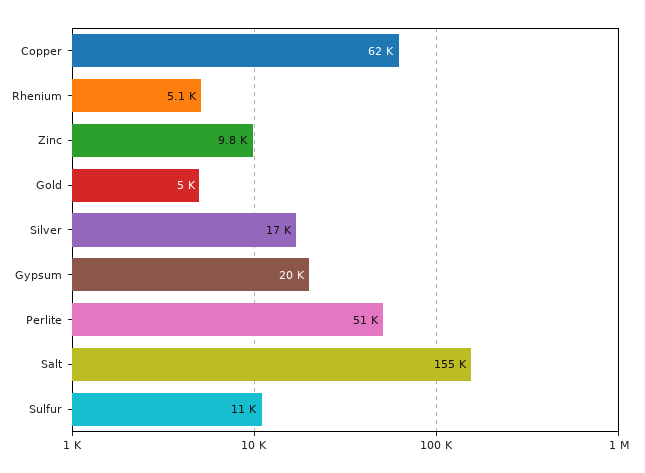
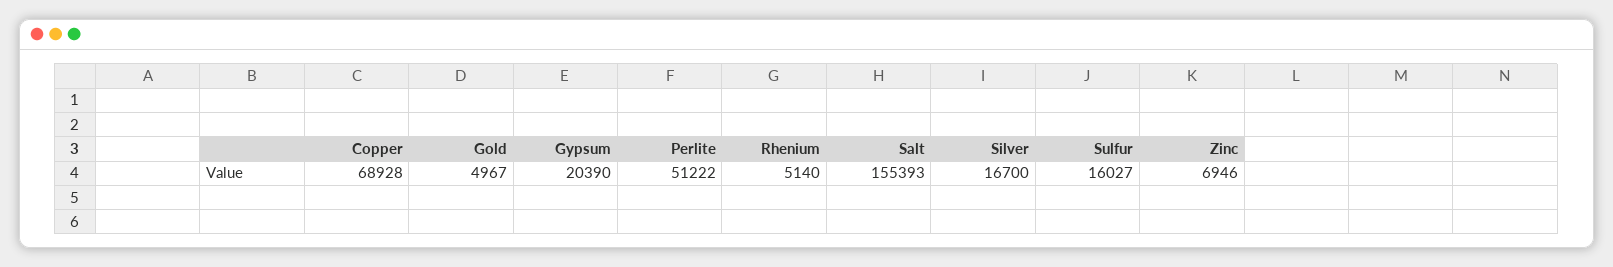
  {
-   "Copper": 62000,
+   "Copper": 68928,
    "Rhenium": 5140,
-   "Zinc": 9800,
+   "Zinc": 6946,
    "Gold": 4967,
    "Silver": 16700,
    "Gypsum": 20390,
    "Perlite": 51222,
    "Salt": 155393,
-   "Sulfur": 11000
+   "Sulfur": 16027
  }

